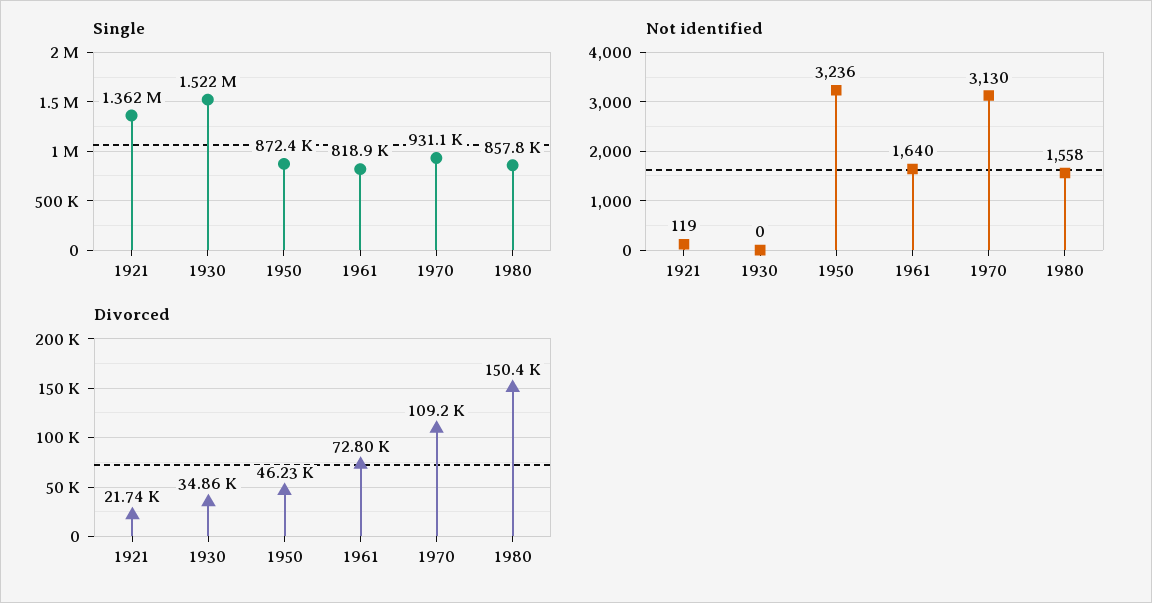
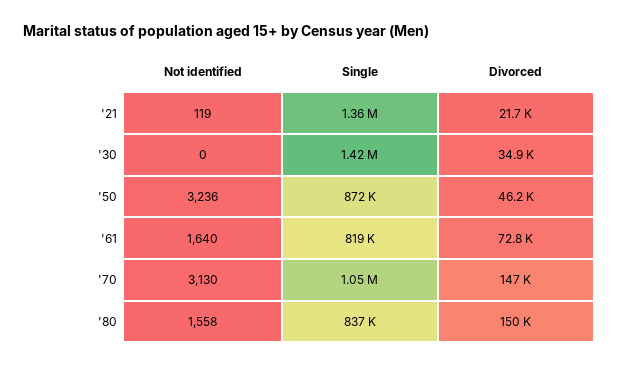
  {
    "Single": {
      "1921": 1362000,
-     "1930": 1522000,
+     "1930": 1420000,
      "1950": 872400,
      "1961": 818900,
-     "1970": 931100,
+     "1970": 1050000,
-     "1980": 857800
+     "1980": 837000
    },
    "Not identified": {
      "1921": 119,
      "1930": 0,
      "1950": 3236,
      "1961": 1640,
      "1970": 3130,
      "1980": 1558
    },
    "Divorced": {
      "1921": 21740,
      "1930": 34860,
      "1950": 46230,
      "1961": 72800,
-     "1970": 109200,
+     "1970": 147000,
      "1980": 150400
    }
  }

